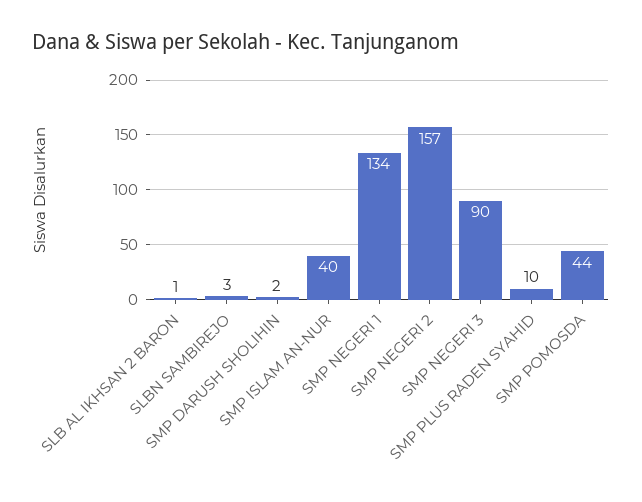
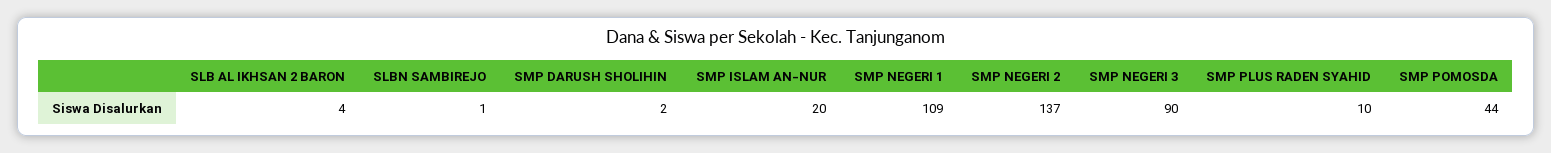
  {
-   "SLB AL IKHSAN 2 BARON": 1,
+   "SLB AL IKHSAN 2 BARON": 4,
-   "SLBN SAMBIREJO": 3,
+   "SLBN SAMBIREJO": 1,
    "SMP DARUSH SHOLIHIN": 2,
-   "SMP ISLAM AN-NUR": 40,
+   "SMP ISLAM AN-NUR": 20,
-   "SMP NEGERI 1": 134,
+   "SMP NEGERI 1": 109,
-   "SMP NEGERI 2": 157,
+   "SMP NEGERI 2": 137,
    "SMP NEGERI 3": 90,
    "SMP PLUS RADEN SYAHID": 10,
    "SMP POMOSDA": 44
  }

